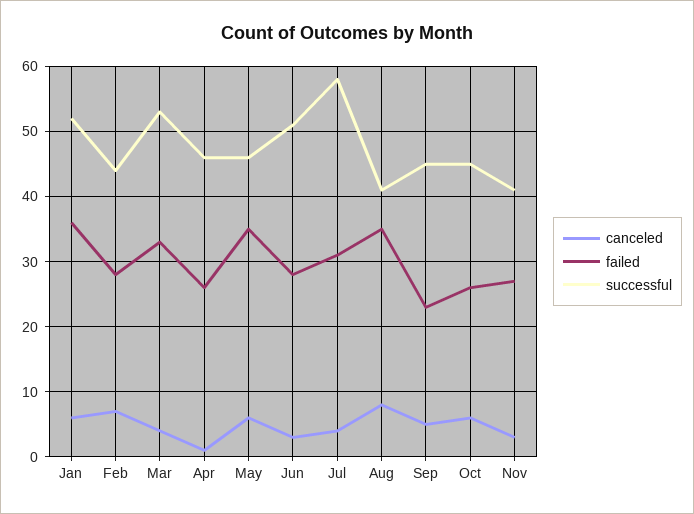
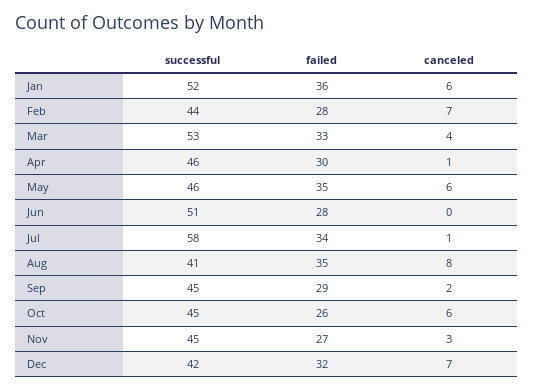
  {
    "canceled": {
      "Jan": 6,
      "Feb": 7,
      "Mar": 4,
      "Apr": 1,
      "May": 6,
-     "Jun": 3,
+     "Jun": 0,
-     "Jul": 4,
+     "Jul": 1,
      "Aug": 8,
-     "Sep": 5,
+     "Sep": 2,
      "Oct": 6,
-     "Nov": 3
+     "Nov": 3,
+     "Dec": 7
    },
    "failed": {
      "Jan": 36,
      "Feb": 28,
      "Mar": 33,
-     "Apr": 26,
+     "Apr": 30,
      "May": 35,
      "Jun": 28,
-     "Jul": 31,
+     "Jul": 34,
      "Aug": 35,
-     "Sep": 23,
+     "Sep": 29,
      "Oct": 26,
-     "Nov": 27
+     "Nov": 27,
+     "Dec": 32
    },
    "successful": {
      "Jan": 52,
      "Feb": 44,
      "Mar": 53,
      "Apr": 46,
      "May": 46,
      "Jun": 51,
      "Jul": 58,
      "Aug": 41,
      "Sep": 45,
      "Oct": 45,
-     "Nov": 41
+     "Nov": 45,
+     "Dec": 42
    }
  }

